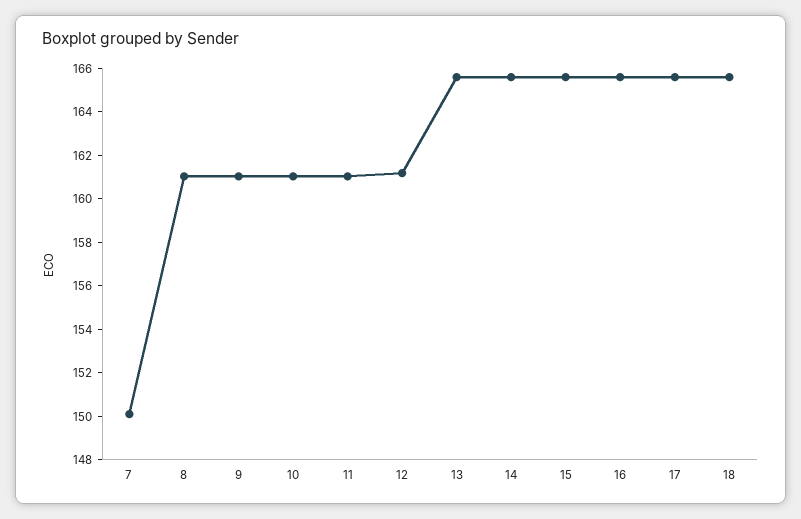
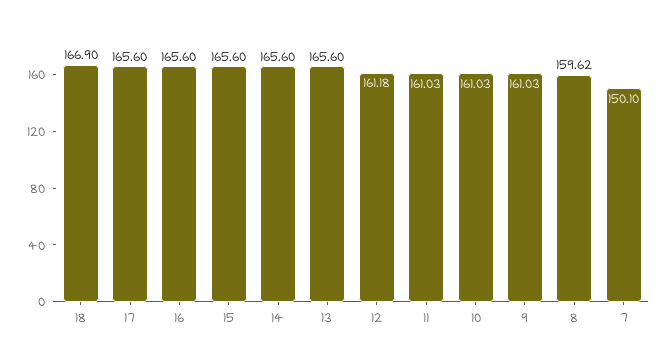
  {
    "7": 150.1,
-   "8": 161,
+   "8": 159.62,
    "9": 161.03,
    "10": 161.03,
    "11": 161.03,
    "12": 161.18,
    "13": 165.6,
    "14": 165.6,
    "15": 165.6,
    "16": 165.6,
    "17": 165.6,
-   "18": 165.5
+   "18": 166.9
  }

